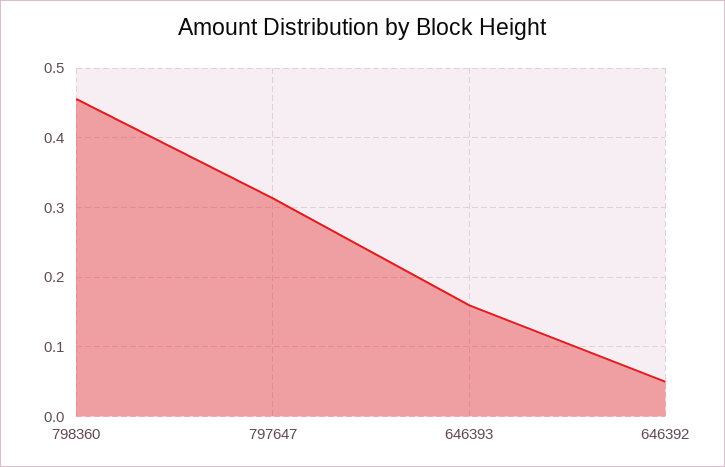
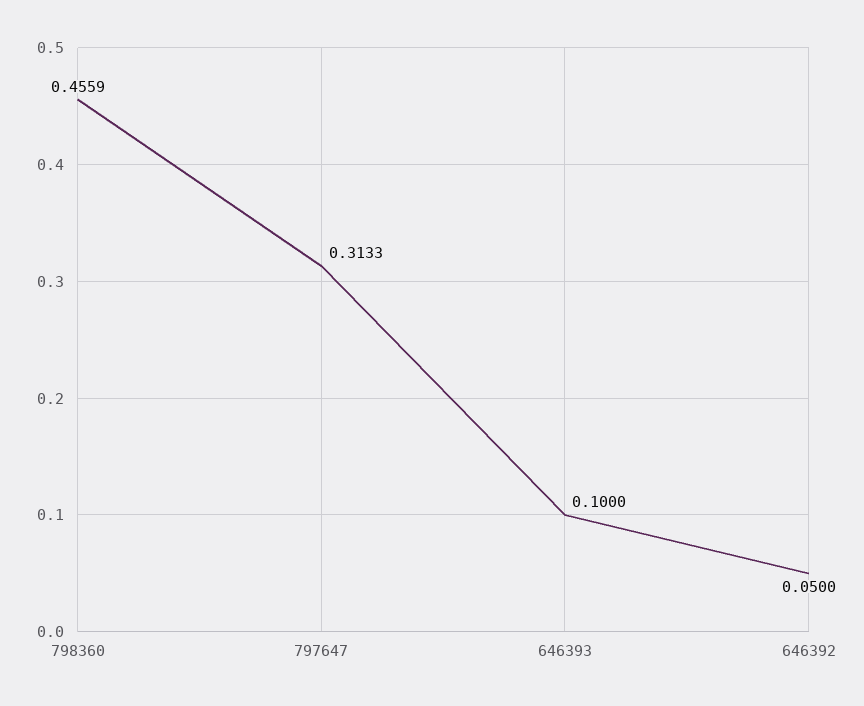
  {
    "798360": 0.4559,
    "797647": 0.3133,
-   "646393": 0.16,
+   "646393": 0.1,
    "646392": 0.05
  }

